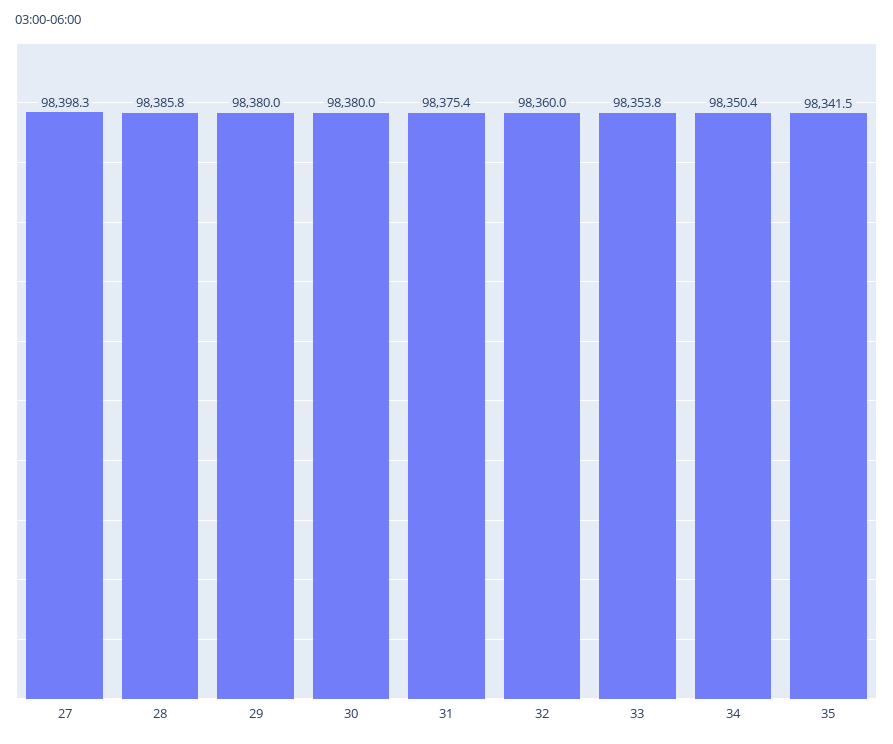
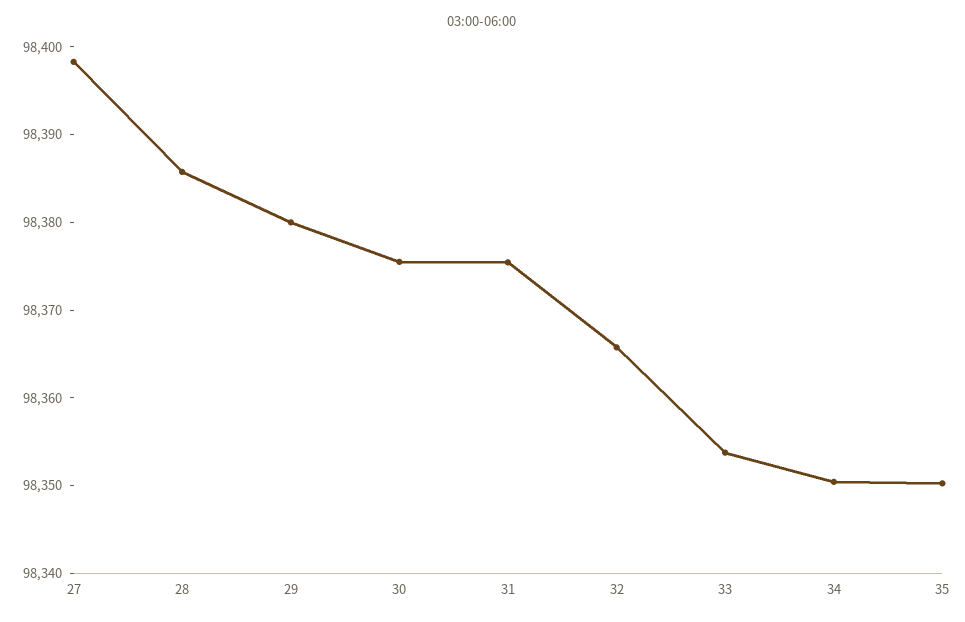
  {
    "27": 98398.3,
    "28": 98385.8,
    "29": 98380,
-   "30": 98380,
+   "30": 98376,
    "31": 98375.4,
-   "32": 98360,
+   "32": 98366,
    "33": 98353.8,
    "34": 98350.4,
-   "35": 98341.5
+   "35": 98350
  }

